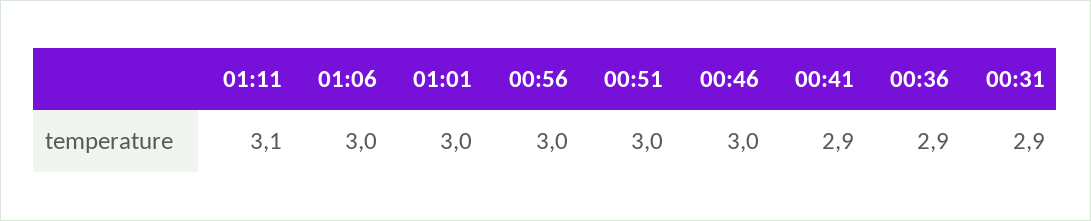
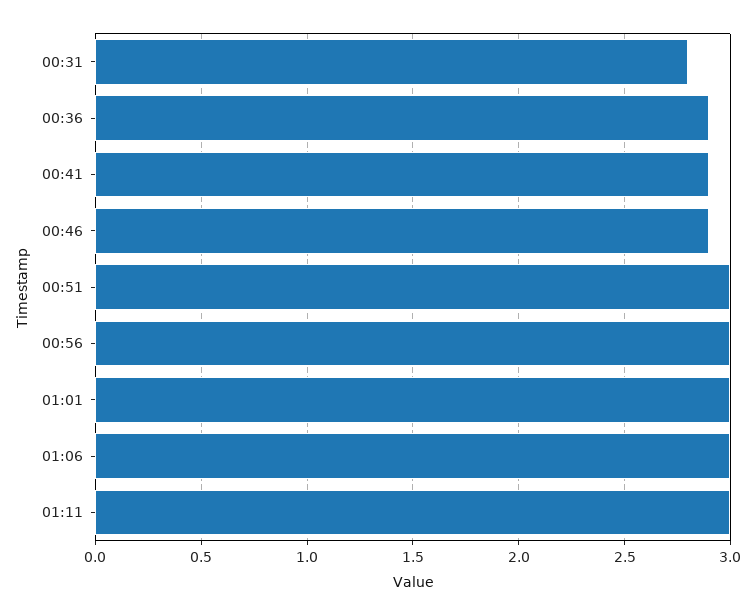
  {
-   "01:11": 3.1,
+   "01:11": 3,
    "01:06": 3,
    "01:01": 3,
    "00:56": 3,
    "00:51": 3,
-   "00:46": 3,
+   "00:46": 2.9,
    "00:41": 2.9,
    "00:36": 2.9,
-   "00:31": 2.9
+   "00:31": 2.8
  }

